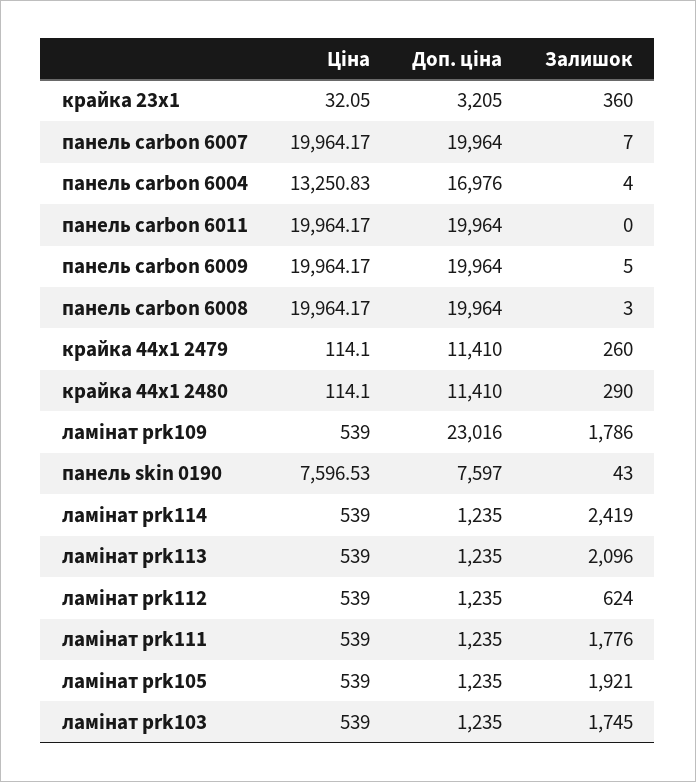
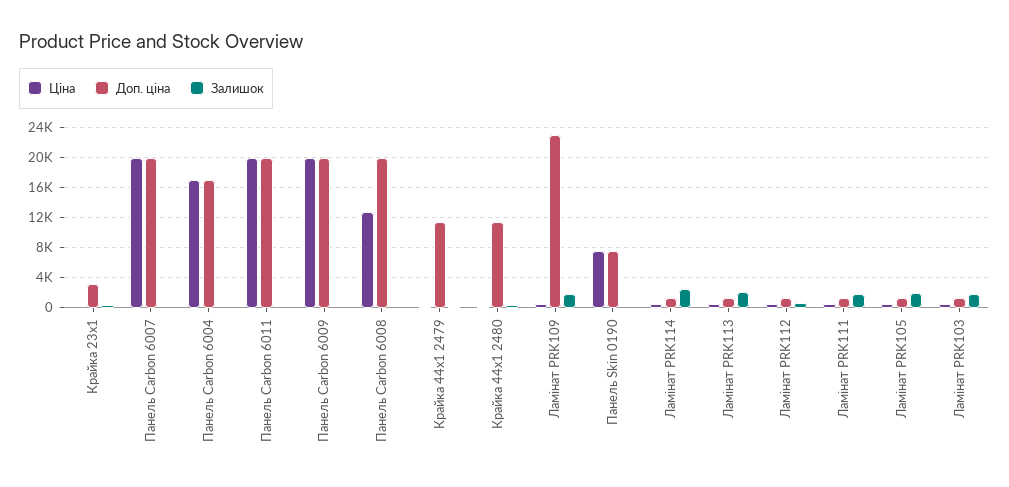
  {
    "Ціна": {
      "крайка 23x1": 32.05,
      "панель carbon 6007": 19964.17,
-     "панель carbon 6004": 13250.83,
+     "панель carbon 6004": 17000,
      "панель carbon 6011": 19964.17,
      "панель carbon 6009": 19964.17,
-     "панель carbon 6008": 19964.17,
+     "панель carbon 6008": 13000,
      "крайка 44x1 2479": 114.1,
      "крайка 44x1 2480": 114.1,
      "ламінат prk109": 539,
      "панель skin 0190": 7596.53,
      "ламінат prk114": 539,
      "ламінат prk113": 539,
      "ламінат prk112": 539,
      "ламінат prk111": 539,
      "ламінат prk105": 539,
      "ламінат prk103": 539
    },
    "Доп. ціна": {
      "крайка 23x1": 3205,
      "панель carbon 6007": 19964,
      "панель carbon 6004": 16976,
      "панель carbon 6011": 19964,
      "панель carbon 6009": 19964,
      "панель carbon 6008": 19964,
      "крайка 44x1 2479": 11410,
      "крайка 44x1 2480": 11410,
      "ламінат prk109": 23016,
      "панель skin 0190": 7597,
      "ламінат prk114": 1235,
      "ламінат prk113": 1235,
      "ламінат prk112": 1235,
      "ламінат prk111": 1235,
      "ламінат prk105": 1235,
      "ламінат prk103": 1235
    },
    "Залишок": {
      "крайка 23x1": 360,
      "панель carbon 6007": 7,
      "панель carbon 6004": 4,
      "панель carbon 6011": 0,
      "панель carbon 6009": 5,
      "панель carbon 6008": 3,
      "крайка 44x1 2479": 260,
      "крайка 44x1 2480": 290,
      "ламінат prk109": 1786,
      "панель skin 0190": 43,
      "ламінат prk114": 2419,
      "ламінат prk113": 2096,
      "ламінат prk112": 624,
      "ламінат prk111": 1776,
      "ламінат prk105": 1921,
      "ламінат prk103": 1745
    }
  }

